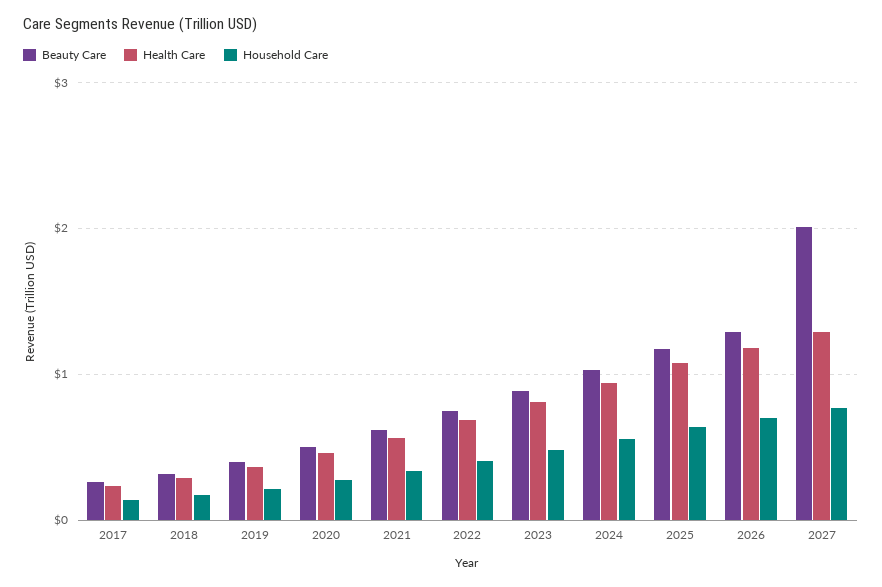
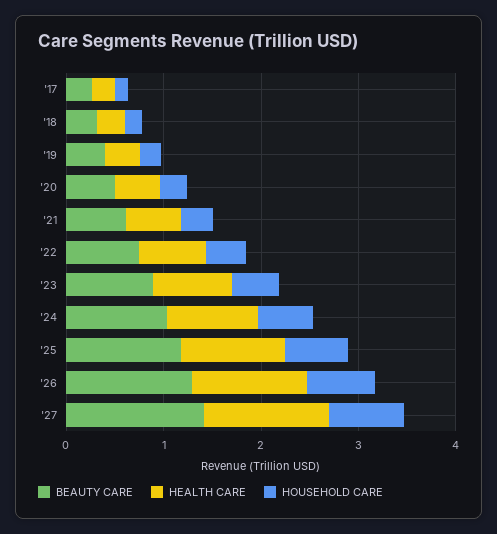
  {
    "Beauty Care": {
      "2017": 0.3,
      "2018": 0.3,
      "2019": 0.4,
      "2020": 0.5,
      "2021": 0.6,
      "2022": 0.8,
      "2023": 0.9,
      "2024": 1,
      "2025": 1.2,
      "2026": 1.3,
-     "2027": 2
+     "2027": 1.4
    },
    "Health Care": {
      "2017": 0.2,
      "2018": 0.3,
      "2019": 0.4,
      "2020": 0.5,
      "2021": 0.6,
      "2022": 0.7,
      "2023": 0.8,
      "2024": 0.9,
      "2025": 1.1,
      "2026": 1.2,
      "2027": 1.3
    },
    "Household Care": {
      "2017": 0.1,
      "2018": 0.2,
      "2019": 0.2,
      "2020": 0.3,
      "2021": 0.3,
      "2022": 0.4,
      "2023": 0.5,
      "2024": 0.6,
      "2025": 0.6,
      "2026": 0.7,
      "2027": 0.8
    }
  }

